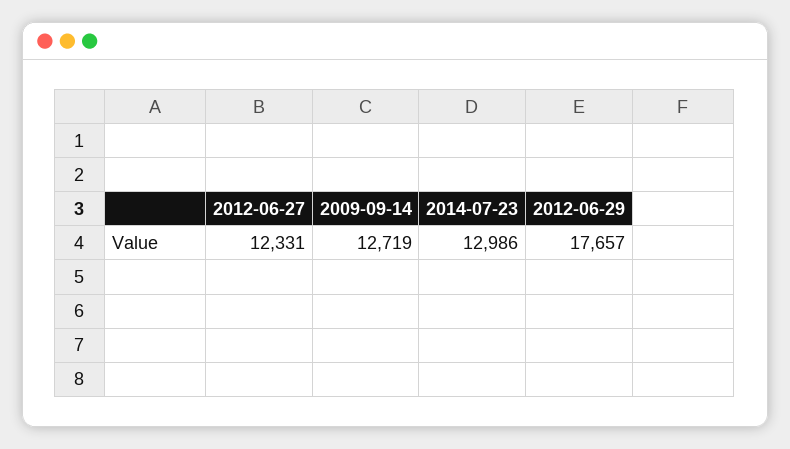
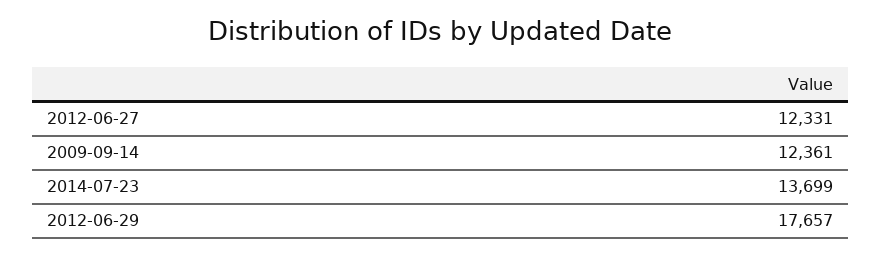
  {
    "2012-06-27": 12331,
-   "2009-09-14": 12719,
+   "2009-09-14": 12361,
-   "2014-07-23": 12986,
+   "2014-07-23": 13699,
    "2012-06-29": 17657
  }

